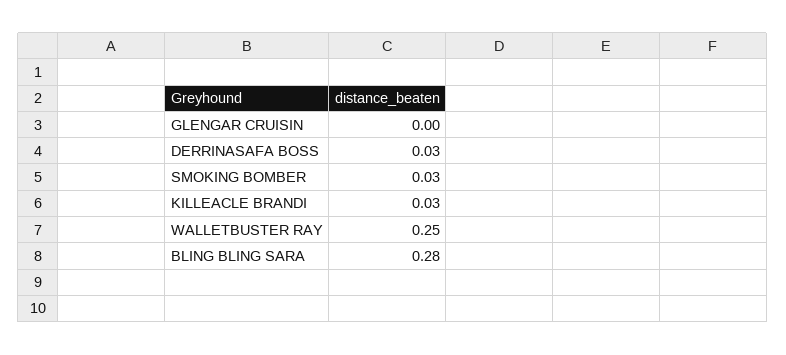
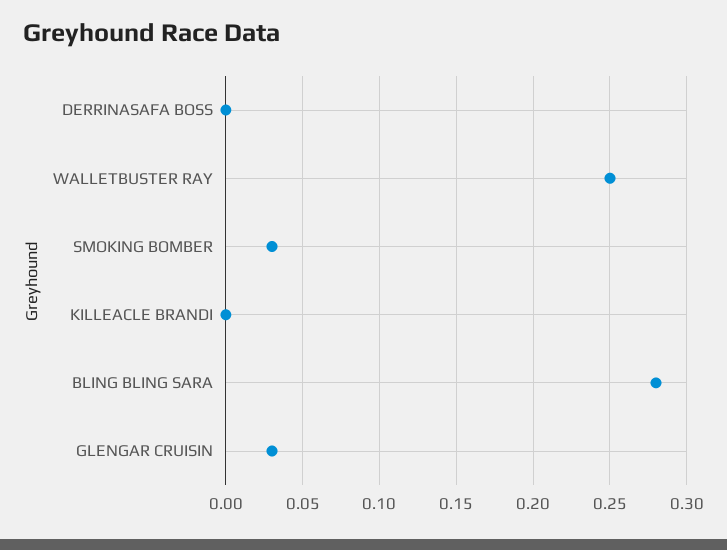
  {
-   "GLENGAR CRUISIN": 0,
+   "GLENGAR CRUISIN": 0.03,
-   "DERRINASAFA BOSS": 0.03,
+   "DERRINASAFA BOSS": 0,
    "SMOKING BOMBER": 0.03,
-   "KILLEACLE BRANDI": 0.03,
+   "KILLEACLE BRANDI": 0,
    "WALLETBUSTER RAY": 0.25,
    "BLING BLING SARA": 0.28
  }

